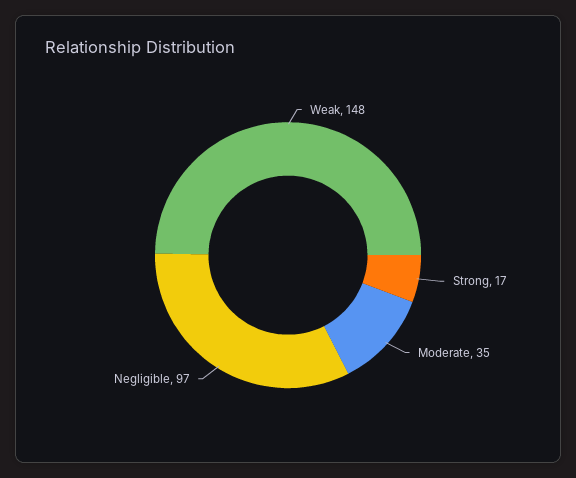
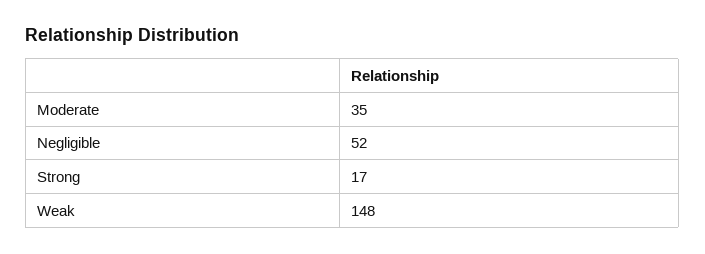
  {
    "Weak": 148,
    "Strong": 17,
    "Moderate": 35,
-   "Negligible": 97
+   "Negligible": 52
  }

